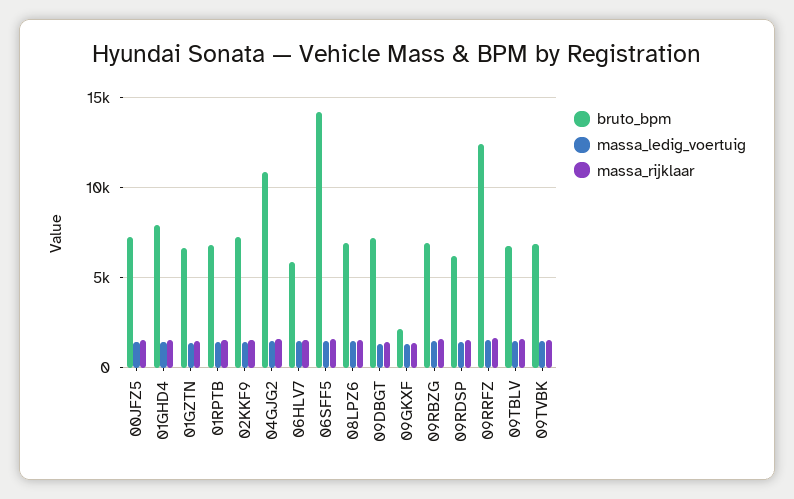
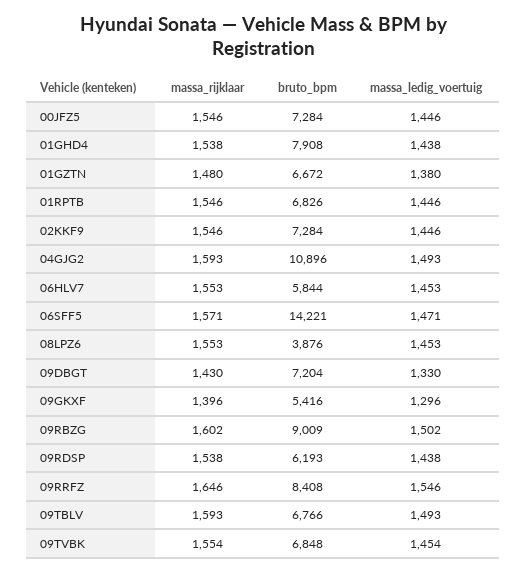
  {
    "bruto_bpm": {
      "00JFZ5": 7284,
      "01GHD4": 7908,
      "01GZTN": 6672,
      "01RPTB": 6826,
      "02KKF9": 7284,
      "04GJG2": 10896,
      "06HLV7": 5844,
      "06SFF5": 14221,
-     "08LPZ6": 7000,
+     "08LPZ6": 3876,
      "09DBGT": 7204,
-     "09GKXF": 2000,
+     "09GKXF": 5416,
-     "09RBZG": 7000,
+     "09RBZG": 9009,
      "09RDSP": 6193,
-     "09RRFZ": 12500,
+     "09RRFZ": 8408,
      "09TBLV": 6766,
      "09TVBK": 6848
    },
    "massa_ledig_voertuig": {
      "00JFZ5": 1446,
      "01GHD4": 1438,
      "01GZTN": 1380,
      "01RPTB": 1446,
      "02KKF9": 1446,
      "04GJG2": 1493,
      "06HLV7": 1453,
      "06SFF5": 1471,
      "08LPZ6": 1453,
      "09DBGT": 1330,
      "09GKXF": 1296,
      "09RBZG": 1502,
      "09RDSP": 1438,
      "09RRFZ": 1546,
      "09TBLV": 1493,
      "09TVBK": 1454
    },
    "massa_rijklaar": {
      "00JFZ5": 1546,
      "01GHD4": 1538,
      "01GZTN": 1480,
      "01RPTB": 1546,
      "02KKF9": 1546,
      "04GJG2": 1593,
      "06HLV7": 1553,
      "06SFF5": 1571,
      "08LPZ6": 1553,
      "09DBGT": 1430,
      "09GKXF": 1396,
      "09RBZG": 1602,
      "09RDSP": 1538,
      "09RRFZ": 1646,
      "09TBLV": 1593,
      "09TVBK": 1554
    }
  }

